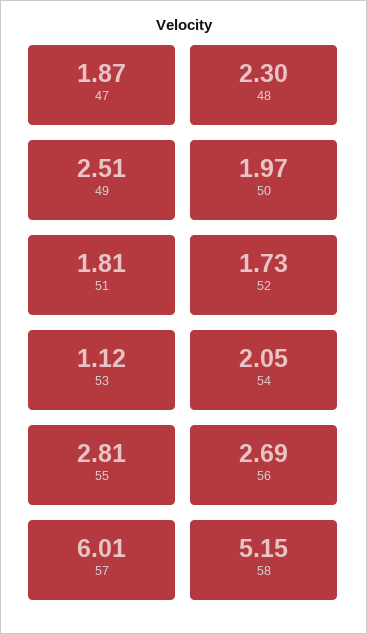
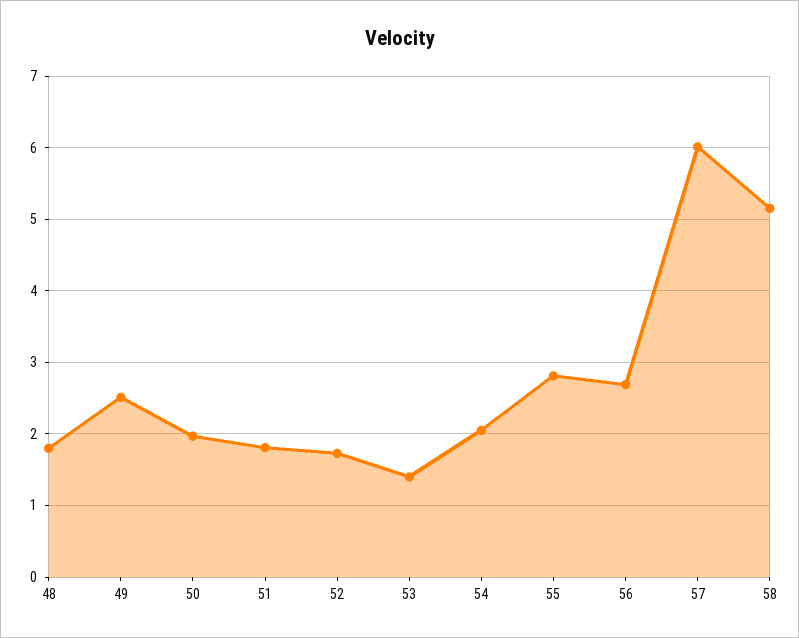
  {
-   "47": 1.87,
-   "48": 2.3,
+   "48": 1.8,
    "49": 2.51,
    "50": 1.97,
    "51": 1.81,
    "52": 1.73,
-   "53": 1.12,
+   "53": 1.4,
    "54": 2.05,
    "55": 2.81,
    "56": 2.69,
    "57": 6.01,
    "58": 5.15
  }

